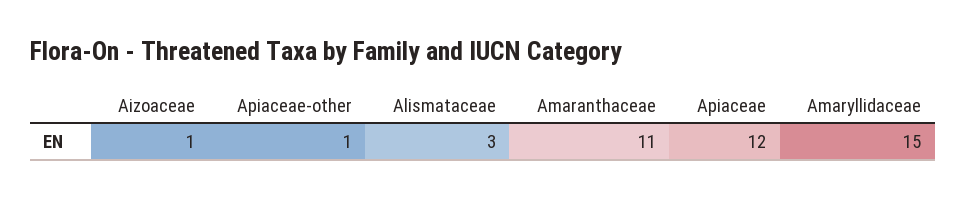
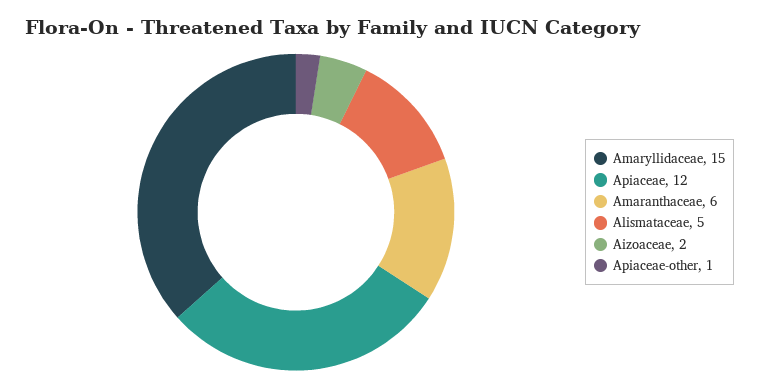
  {
-   "Aizoaceae": 1,
+   "Aizoaceae": 2,
    "Apiaceae-other": 1,
-   "Alismataceae": 3,
+   "Alismataceae": 5,
-   "Amaranthaceae": 11,
+   "Amaranthaceae": 6,
    "Apiaceae": 12,
    "Amaryllidaceae": 15
  }

